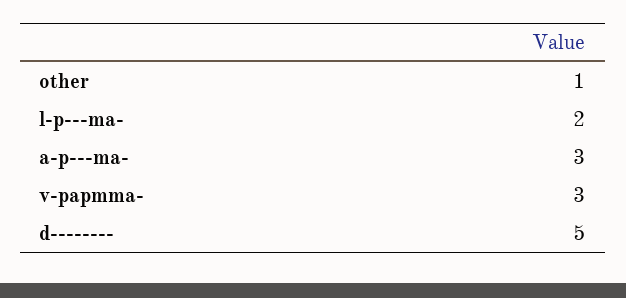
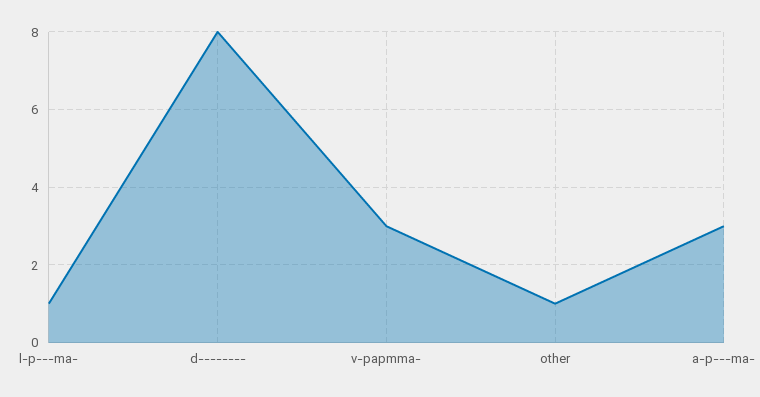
  {
    "other": 1,
-   "l-p---ma-": 2,
+   "l-p---ma-": 1,
    "a-p---ma-": 3,
    "v-papmma-": 3,
-   "d--------": 5
+   "d--------": 8
  }

